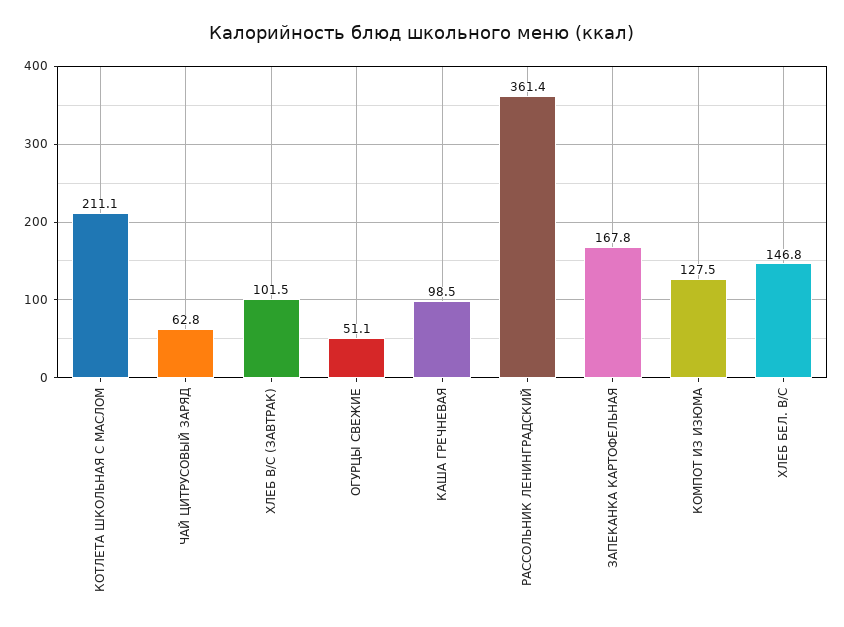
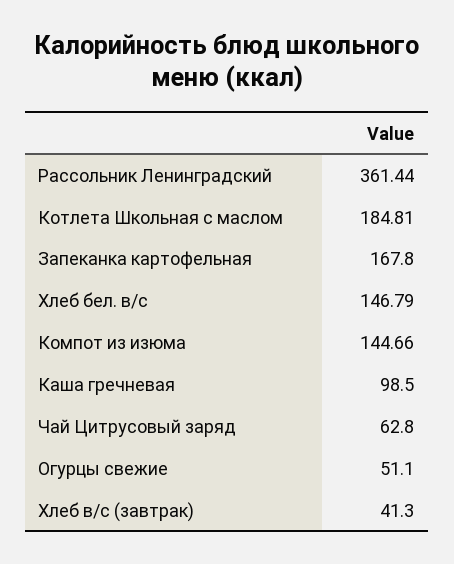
  {
-   "КОТЛЕТА ШКОЛЬНАЯ С МАСЛОМ": 211.1,
+   "КОТЛЕТА ШКОЛЬНАЯ С МАСЛОМ": 184.81,
    "ЧАЙ ЦИТРУСОВЫЙ ЗАРЯД": 62.8,
-   "ХЛЕБ В/С (ЗАВТРАК)": 101.5,
+   "ХЛЕБ В/С (ЗАВТРАК)": 41.3,
    "ОГУРЦЫ СВЕЖИЕ": 51.1,
    "КАША ГРЕЧНЕВАЯ": 98.5,
    "РАССОЛЬНИК ЛЕНИНГРАДСКИЙ": 361.44,
    "ЗАПЕКАНКА КАРТОФЕЛЬНАЯ": 167.8,
-   "КОМПОТ ИЗ ИЗЮМА": 127.5,
+   "КОМПОТ ИЗ ИЗЮМА": 144.66,
    "ХЛЕБ БЕЛ. В/С": 146.79
  }

